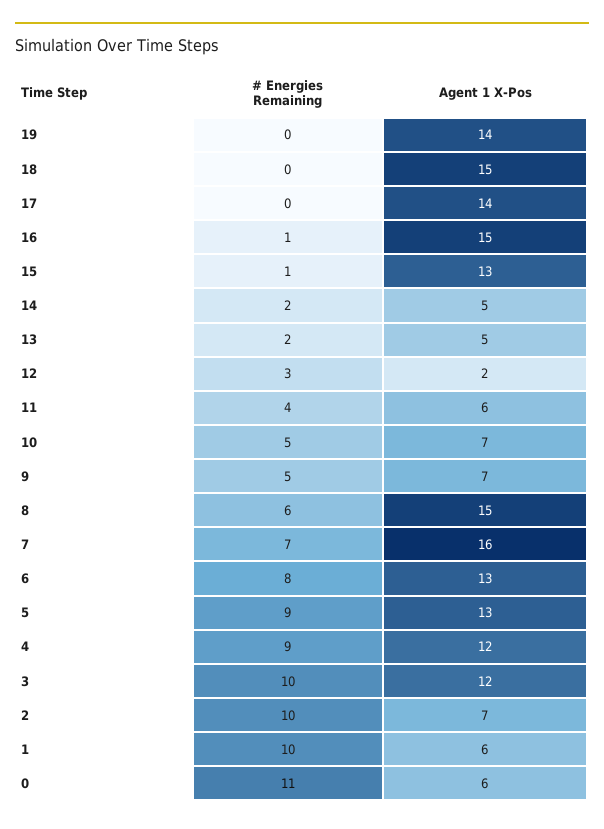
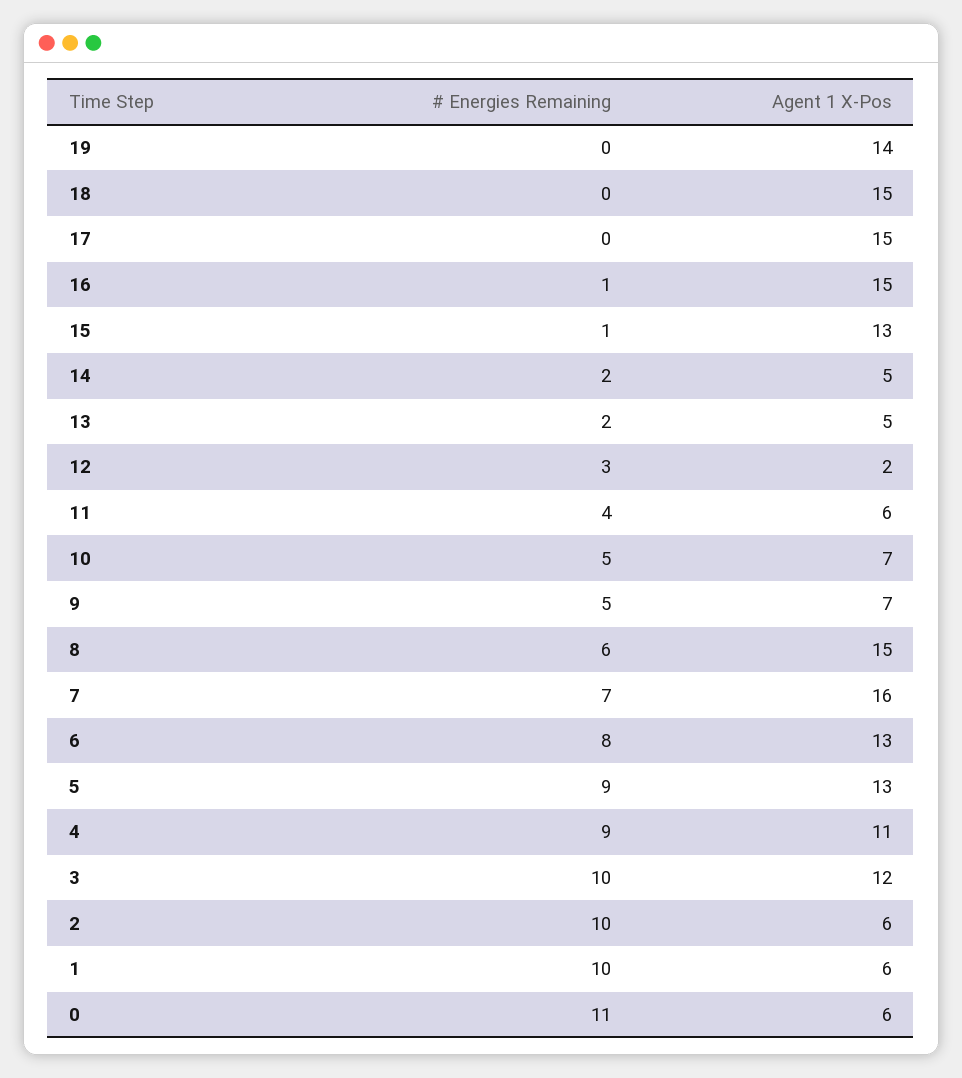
  {
    "# Energies Remaining": {
      "19": 0,
      "18": 0,
      "17": 0,
      "16": 1,
      "15": 1,
      "14": 2,
      "13": 2,
      "12": 3,
      "11": 4,
      "10": 5,
      "9": 5,
      "8": 6,
      "7": 7,
      "6": 8,
      "5": 9,
      "4": 9,
      "3": 10,
      "2": 10,
      "1": 10,
      "0": 11
    },
    "Agent 1 X-Pos": {
      "19": 14,
      "18": 15,
-     "17": 14,
+     "17": 15,
      "16": 15,
      "15": 13,
      "14": 5,
      "13": 5,
      "12": 2,
      "11": 6,
      "10": 7,
      "9": 7,
      "8": 15,
      "7": 16,
      "6": 13,
      "5": 13,
-     "4": 12,
+     "4": 11,
      "3": 12,
-     "2": 7,
+     "2": 6,
      "1": 6,
      "0": 6
    }
  }

